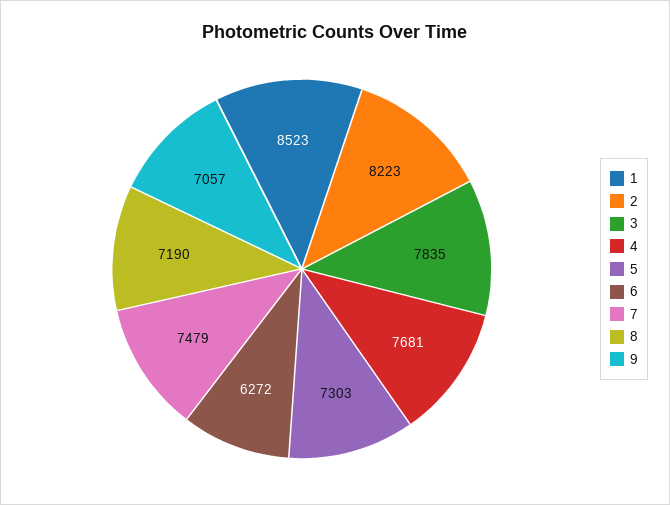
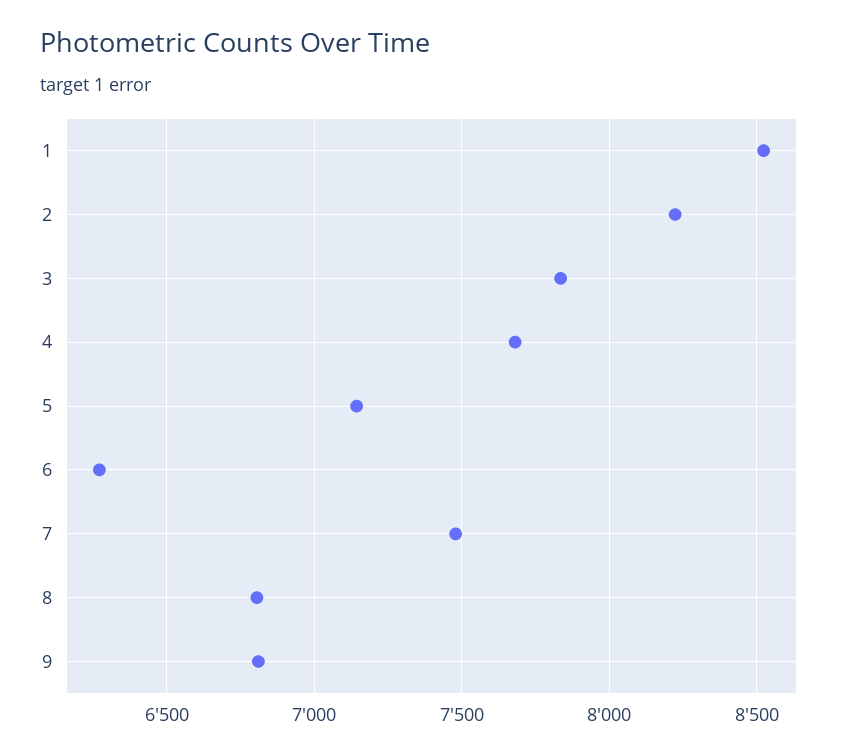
  {
    "1": 8523,
    "2": 8223,
    "3": 7835,
    "4": 7681,
-   "5": 7303,
+   "5": 7150,
    "6": 6272,
    "7": 7479,
-   "8": 7190,
+   "8": 6800,
-   "9": 7057
+   "9": 6800
  }

